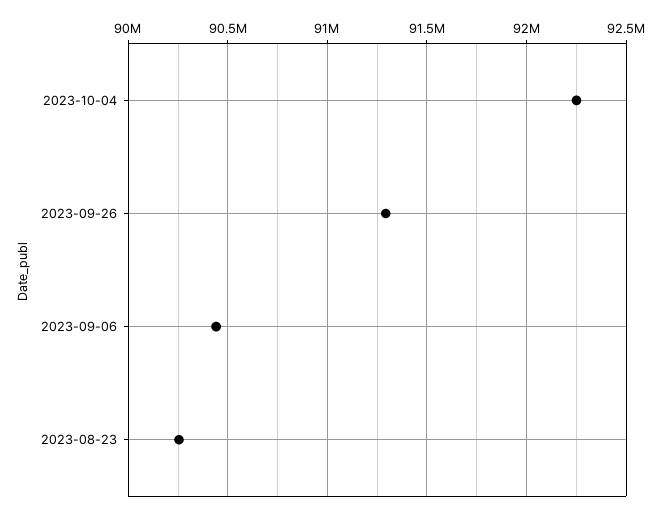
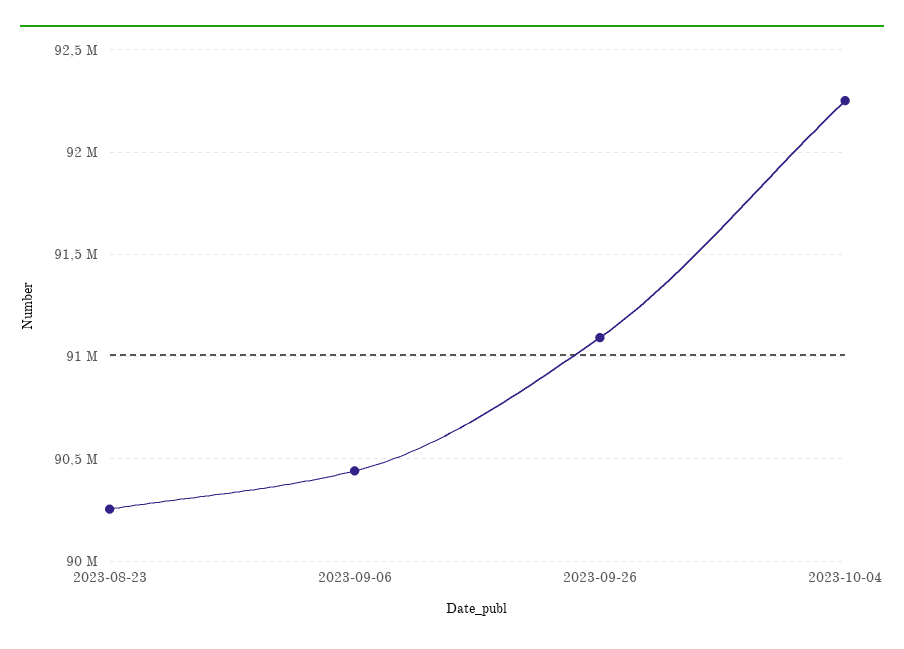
  {
    "2023-10-04": 92250000,
-   "2023-09-26": 91300000,
+   "2023-09-26": 91100000,
    "2023-09-06": 90450000,
    "2023-08-23": 90250000
  }

